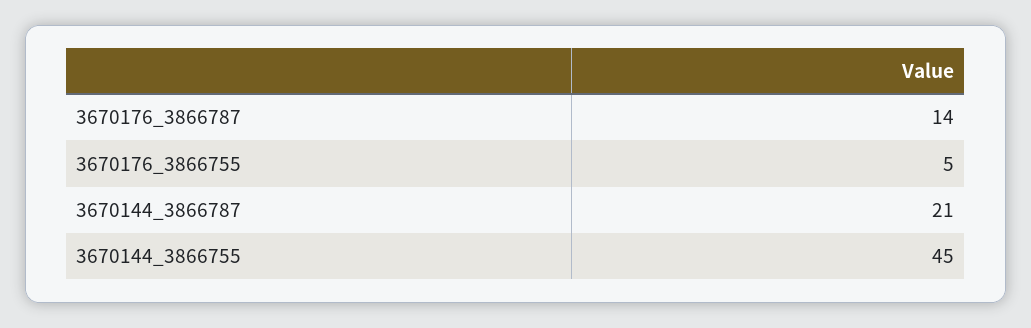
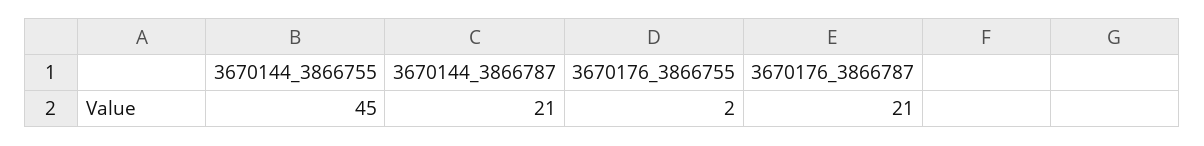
  {
-   "3670176_3866787": 14,
+   "3670176_3866787": 21,
-   "3670176_3866755": 5,
+   "3670176_3866755": 2,
    "3670144_3866787": 21,
    "3670144_3866755": 45
  }

